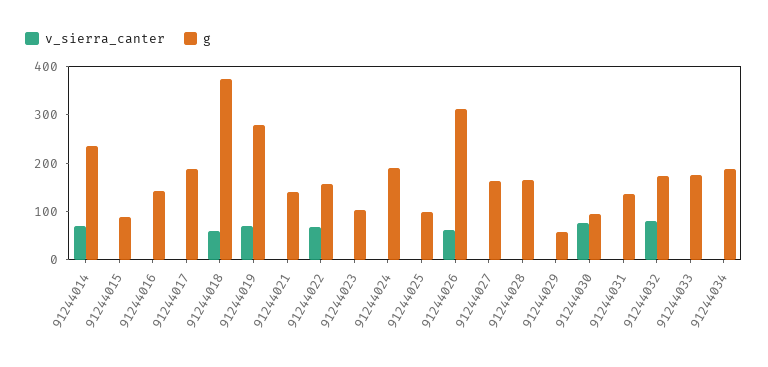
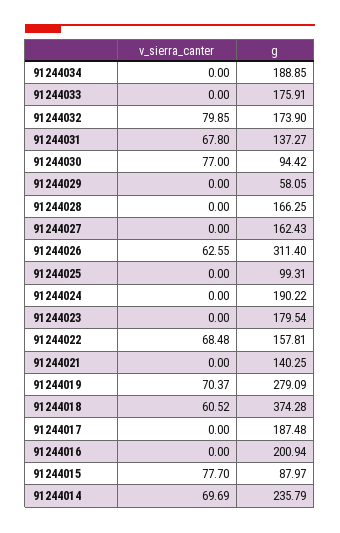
  {
    "v_sierra_canter": {
      "91244014": 69.69,
-     "91244015": 0,
+     "91244015": 77.7,
      "91244016": 0,
      "91244017": 0,
      "91244018": 60.52,
      "91244019": 70.37,
      "91244021": 0,
      "91244022": 68.48,
      "91244023": 0,
      "91244024": 0,
      "91244025": 0,
      "91244026": 62.55,
      "91244027": 0,
      "91244028": 0,
      "91244029": 0,
      "91244030": 77,
-     "91244031": 0,
+     "91244031": 67.8,
      "91244032": 79.85,
      "91244033": 0,
      "91244034": 0
    },
    "g": {
      "91244014": 235.79,
      "91244015": 87.97,
-     "91244016": 140,
+     "91244016": 200.94,
      "91244017": 187.48,
      "91244018": 374.28,
      "91244019": 279.09,
      "91244021": 140.25,
      "91244022": 157.81,
-     "91244023": 100,
+     "91244023": 179.54,
      "91244024": 190.22,
      "91244025": 99.31,
      "91244026": 311.4,
      "91244027": 162.43,
      "91244028": 166.25,
      "91244029": 58.05,
      "91244030": 94.42,
      "91244031": 137.27,
      "91244032": 173.9,
      "91244033": 175.91,
      "91244034": 188.85
    }
  }

